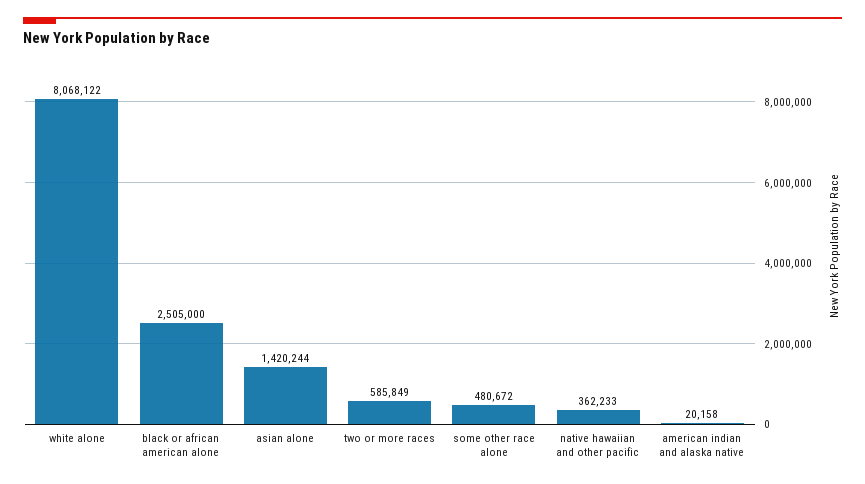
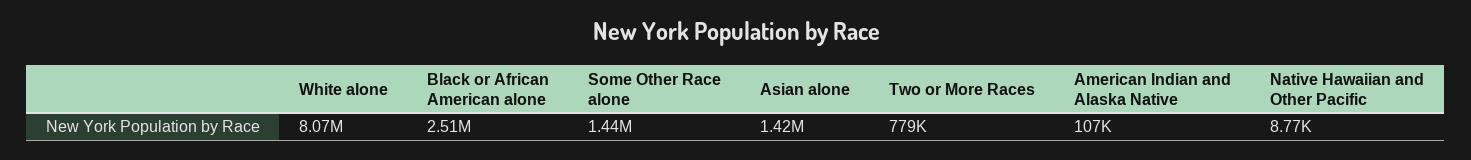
  {
    "white alone": 8068122,
    "black or african american alone": 2505000,
    "asian alone": 1420244,
-   "two or more races": 585849,
+   "two or more races": 779000,
-   "some other race alone": 480672,
+   "some other race alone": 1440000,
-   "native hawaiian and other pacific": 362233,
+   "native hawaiian and other pacific": 8770,
-   "american indian and alaska native": 20158
+   "american indian and alaska native": 107000
  }

